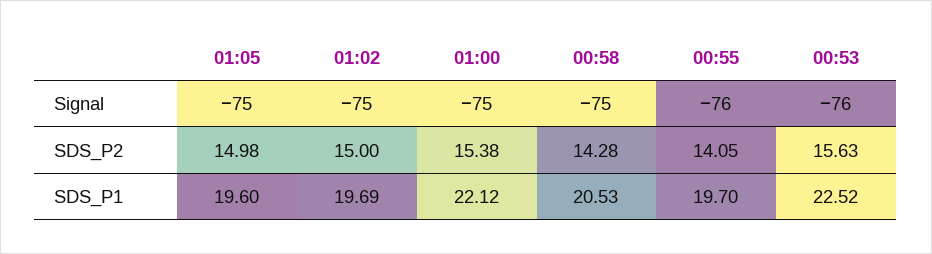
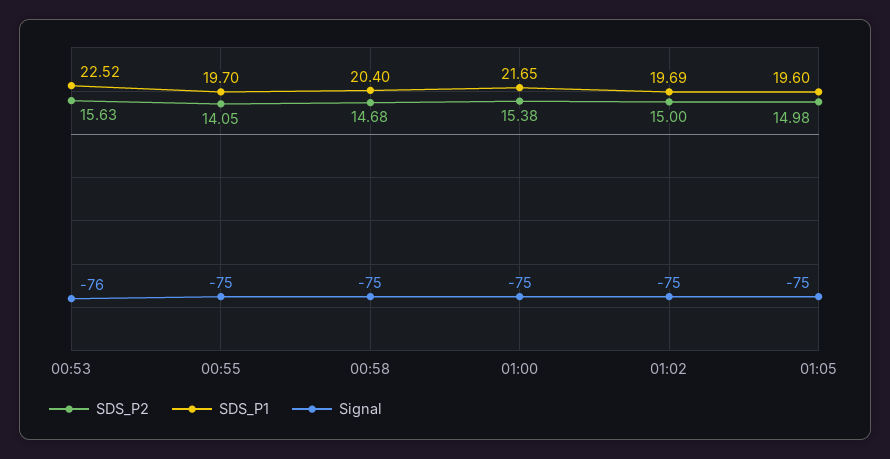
  {
    "Signal": {
      "01:05": -75,
      "01:02": -75,
      "01:00": -75,
      "00:58": -75,
-     "00:55": -76,
+     "00:55": -75,
      "00:53": -76
    },
    "SDS_P2": {
      "01:05": 14.98,
      "01:02": 15,
      "01:00": 15.38,
-     "00:58": 14.28,
+     "00:58": 14.68,
      "00:55": 14.05,
      "00:53": 15.63
    },
    "SDS_P1": {
      "01:05": 19.6,
      "01:02": 19.69,
-     "01:00": 22.12,
+     "01:00": 21.65,
-     "00:58": 20.53,
+     "00:58": 20.4,
      "00:55": 19.7,
      "00:53": 22.52
    }
  }

